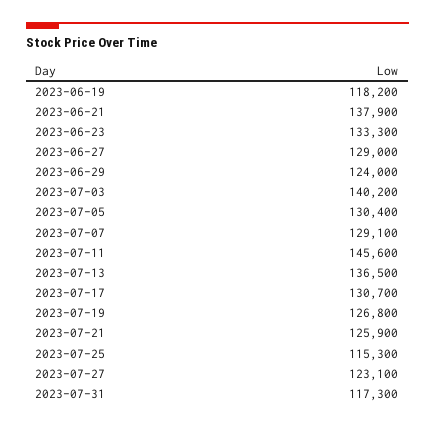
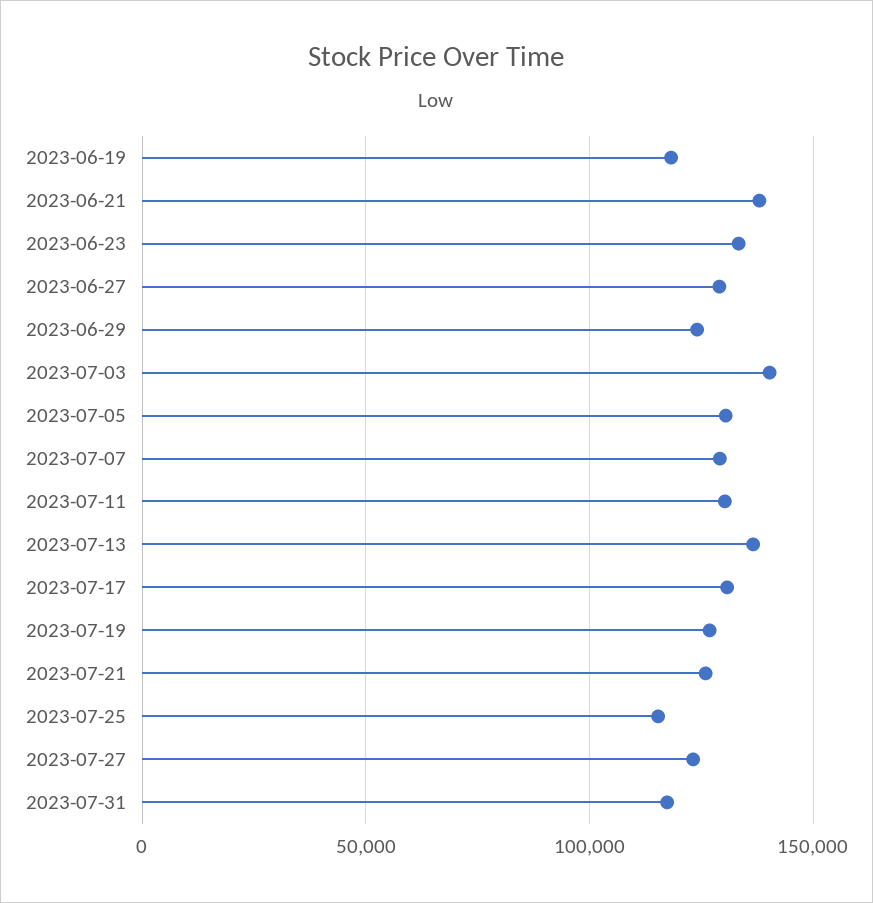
  {
    "2023-06-19": 118200,
    "2023-06-21": 137900,
    "2023-06-23": 133300,
    "2023-06-27": 129000,
    "2023-06-29": 124000,
    "2023-07-03": 140200,
    "2023-07-05": 130400,
    "2023-07-07": 129100,
-   "2023-07-11": 145600,
+   "2023-07-11": 130000,
    "2023-07-13": 136500,
    "2023-07-17": 130700,
    "2023-07-19": 126800,
    "2023-07-21": 125900,
    "2023-07-25": 115300,
    "2023-07-27": 123100,
    "2023-07-31": 117300
  }

